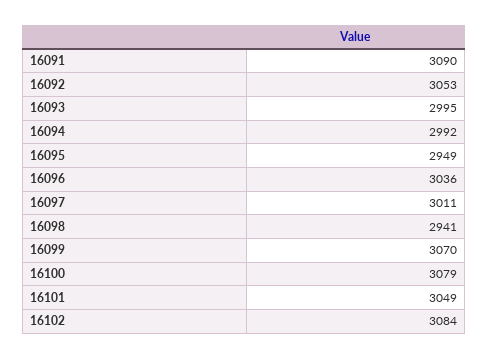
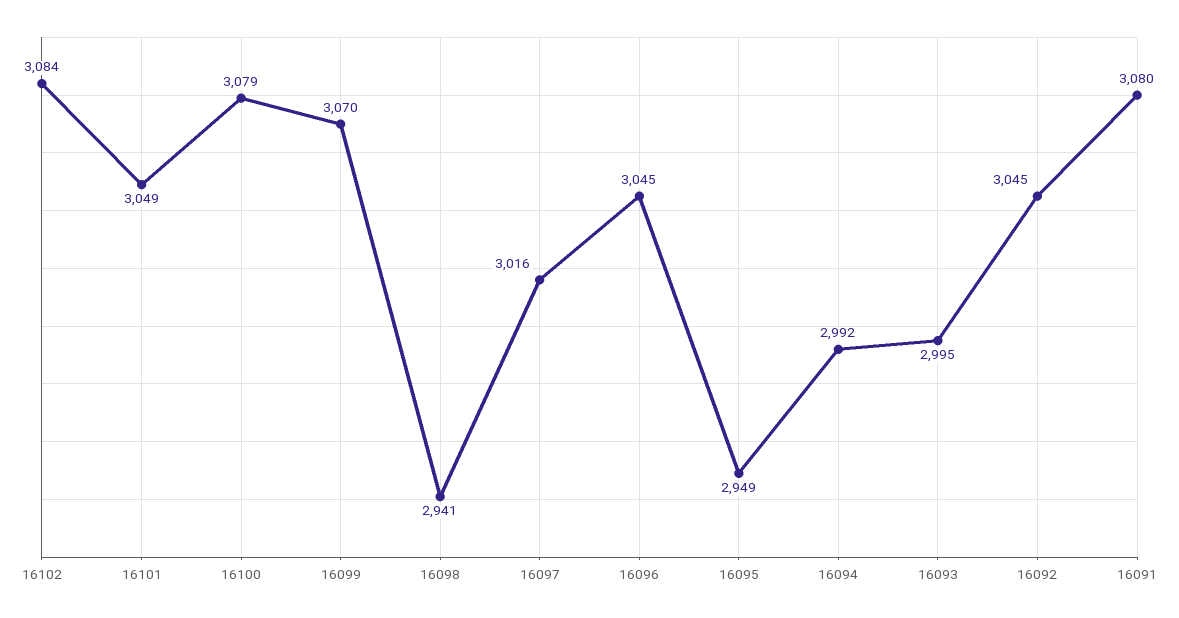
  {
-   "16091": 3090,
+   "16091": 3080,
-   "16092": 3053,
+   "16092": 3045,
    "16093": 2995,
    "16094": 2992,
    "16095": 2949,
-   "16096": 3036,
+   "16096": 3045,
-   "16097": 3011,
+   "16097": 3016,
    "16098": 2941,
    "16099": 3070,
    "16100": 3079,
    "16101": 3049,
    "16102": 3084
  }

